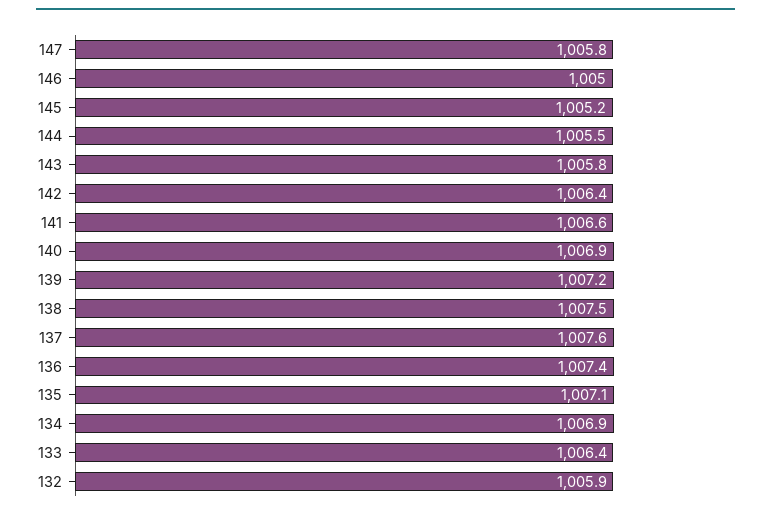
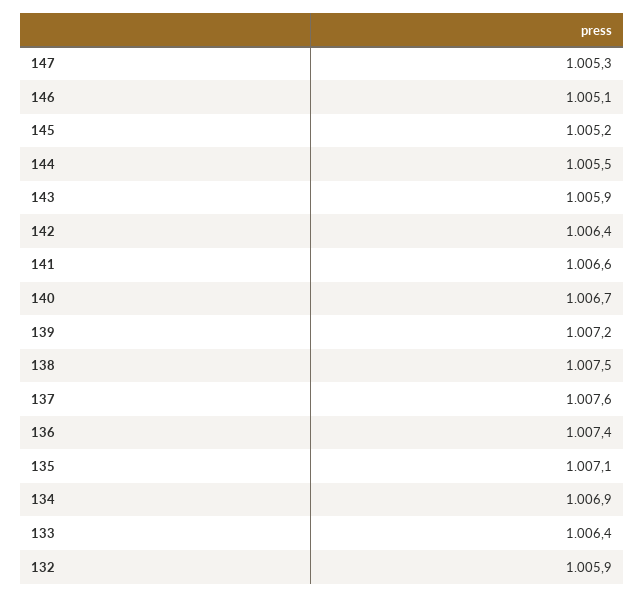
  {
-   "147": 1005.8,
+   "147": 1005.3,
-   "146": 1005,
+   "146": 1005.1,
    "145": 1005.2,
    "144": 1005.5,
-   "143": 1005.8,
+   "143": 1005.9,
    "142": 1006.4,
    "141": 1006.6,
-   "140": 1006.9,
+   "140": 1006.7,
    "139": 1007.2,
    "138": 1007.5,
    "137": 1007.6,
    "136": 1007.4,
    "135": 1007.1,
    "134": 1006.9,
    "133": 1006.4,
    "132": 1005.9
  }

